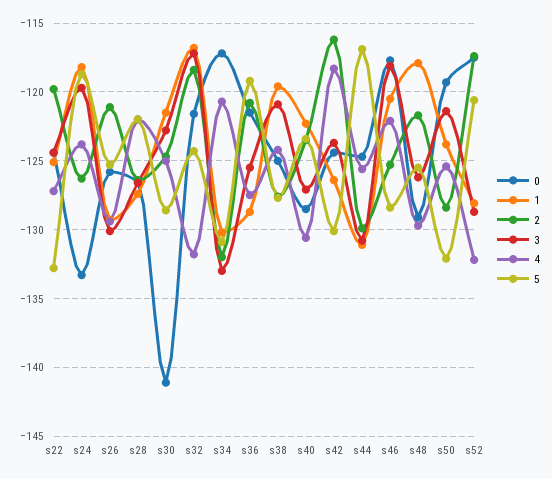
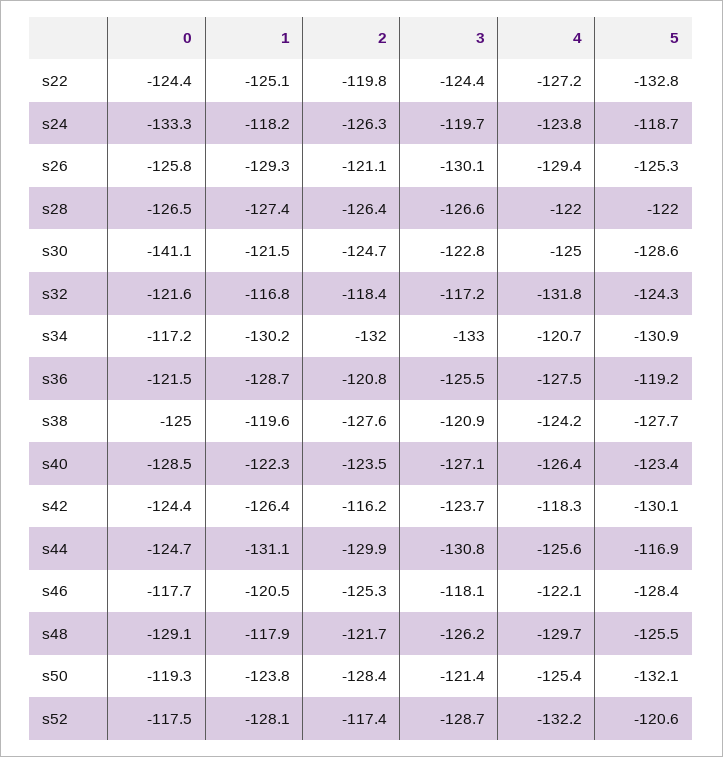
  {
    "0": {
      "s22": -124.4,
      "s24": -133.3,
      "s26": -125.8,
      "s28": -126.5,
      "s30": -141.1,
      "s32": -121.6,
      "s34": -117.2,
      "s36": -121.5,
      "s38": -125,
      "s40": -128.5,
      "s42": -124.4,
      "s44": -124.7,
      "s46": -117.7,
      "s48": -129.1,
      "s50": -119.3,
      "s52": -117.5
    },
    "1": {
      "s22": -125.1,
      "s24": -118.2,
      "s26": -129.3,
      "s28": -127.4,
      "s30": -121.5,
      "s32": -116.8,
      "s34": -130.2,
      "s36": -128.7,
      "s38": -119.6,
      "s40": -122.3,
      "s42": -126.4,
      "s44": -131.1,
      "s46": -120.5,
      "s48": -117.9,
      "s50": -123.8,
      "s52": -128.1
    },
    "2": {
      "s22": -119.8,
      "s24": -126.3,
      "s26": -121.1,
      "s28": -126.4,
      "s30": -124.7,
      "s32": -118.4,
      "s34": -132,
      "s36": -120.8,
      "s38": -127.6,
      "s40": -123.5,
      "s42": -116.2,
      "s44": -129.9,
      "s46": -125.3,
      "s48": -121.7,
      "s50": -128.4,
      "s52": -117.4
    },
    "3": {
      "s22": -124.4,
      "s24": -119.7,
      "s26": -130.1,
      "s28": -126.6,
      "s30": -122.8,
      "s32": -117.2,
      "s34": -133,
      "s36": -125.5,
      "s38": -120.9,
      "s40": -127.1,
      "s42": -123.7,
      "s44": -130.8,
      "s46": -118.1,
      "s48": -126.2,
      "s50": -121.4,
      "s52": -128.7
    },
    "4": {
      "s22": -127.2,
      "s24": -123.8,
      "s26": -129.4,
      "s28": -122,
      "s30": -125,
      "s32": -131.8,
      "s34": -120.7,
      "s36": -127.5,
      "s38": -124.2,
-     "s40": -130.5,
+     "s40": -126.4,
      "s42": -118.3,
      "s44": -125.6,
      "s46": -122.1,
      "s48": -129.7,
      "s50": -125.4,
      "s52": -132.2
    },
    "5": {
      "s22": -132.8,
      "s24": -118.7,
      "s26": -125.3,
      "s28": -122,
      "s30": -128.6,
      "s32": -124.3,
      "s34": -130.9,
      "s36": -119.2,
      "s38": -127.7,
      "s40": -123.4,
      "s42": -130.1,
      "s44": -116.9,
      "s46": -128.4,
      "s48": -125.5,
      "s50": -132.1,
      "s52": -120.6
    }
  }

